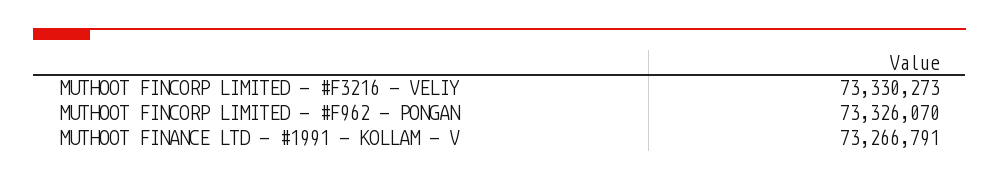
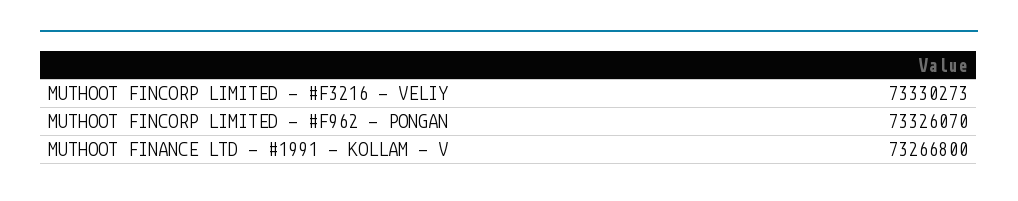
  {
    "MUTHOOT FINCORP LIMITED - #F3216 - VELIY": 73330273,
    "MUTHOOT FINCORP LIMITED - #F962 - PONGAN": 73326070,
-   "MUTHOOT FINANCE LTD - #1991 - KOLLAM - V": 73266791
+   "MUTHOOT FINANCE LTD - #1991 - KOLLAM - V": 73266800
  }

